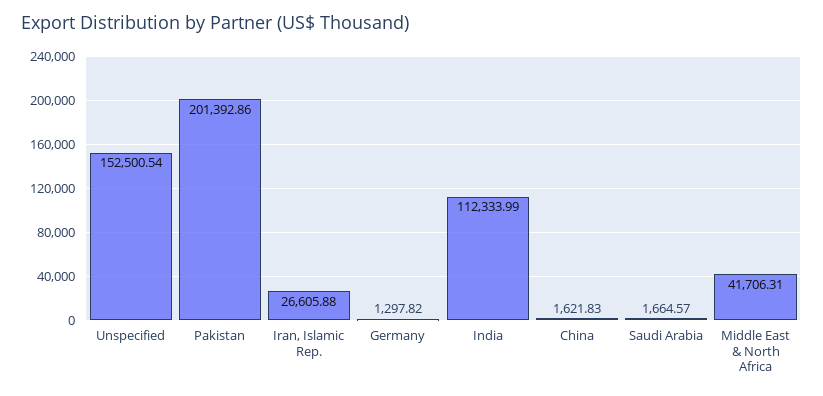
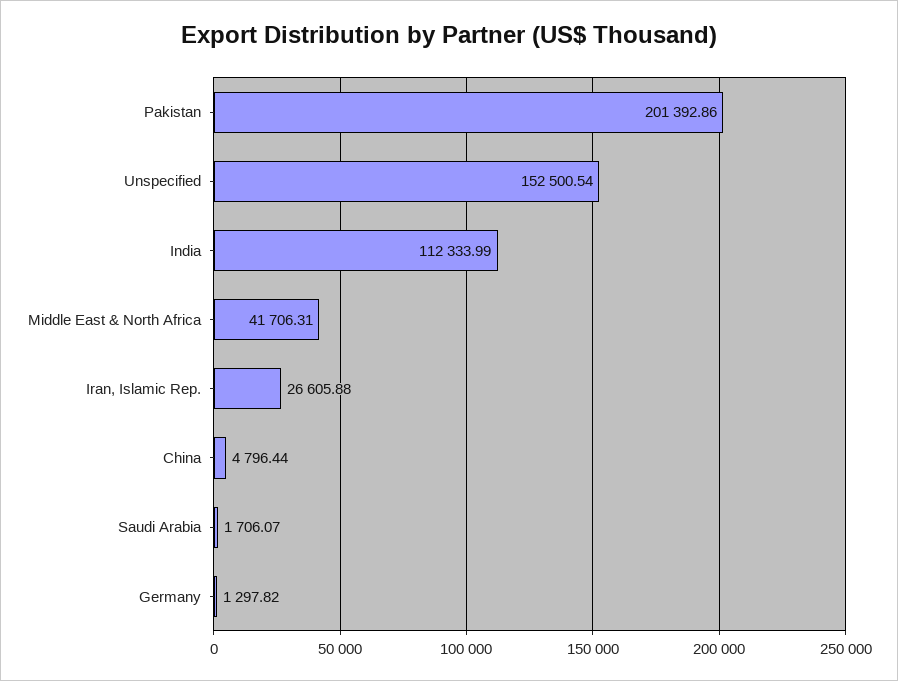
  {
    "Unspecified": 152500.54,
    "Pakistan": 201392.86,
    "Iran, Islamic Rep.": 26605.88,
    "Germany": 1297.82,
    "India": 112333.99,
-   "China": 1621.83,
+   "China": 4796.44,
-   "Saudi Arabia": 1664.57,
+   "Saudi Arabia": 1706.07,
    "Middle East & North Africa": 41706.31
  }

